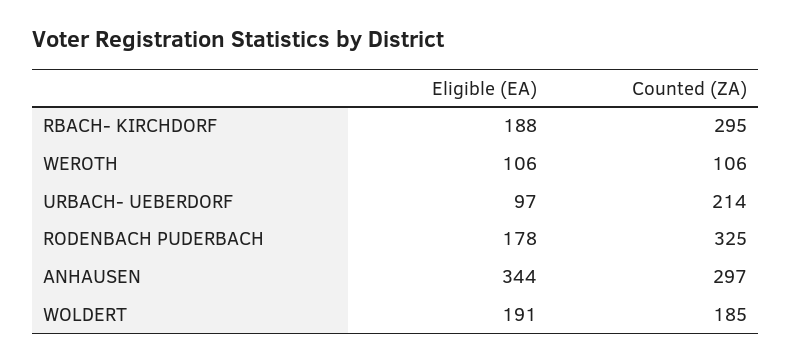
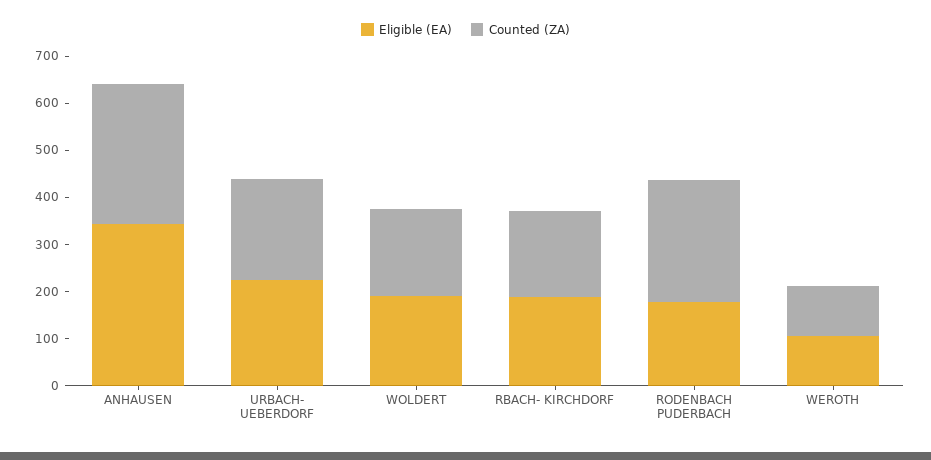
  {
    "Eligible (EA)": {
      "RBACH- KIRCHDORF": 188,
      "WEROTH": 106,
-     "URBACH- UEBERDORF": 97,
+     "URBACH- UEBERDORF": 220,
      "RODENBACH PUDERBACH": 178,
      "ANHAUSEN": 344,
      "WOLDERT": 191
    },
    "Counted (ZA)": {
-     "RBACH- KIRCHDORF": 295,
+     "RBACH- KIRCHDORF": 180,
      "WEROTH": 106,
      "URBACH- UEBERDORF": 214,
-     "RODENBACH PUDERBACH": 325,
+     "RODENBACH PUDERBACH": 260,
      "ANHAUSEN": 297,
      "WOLDERT": 185
    }
  }

